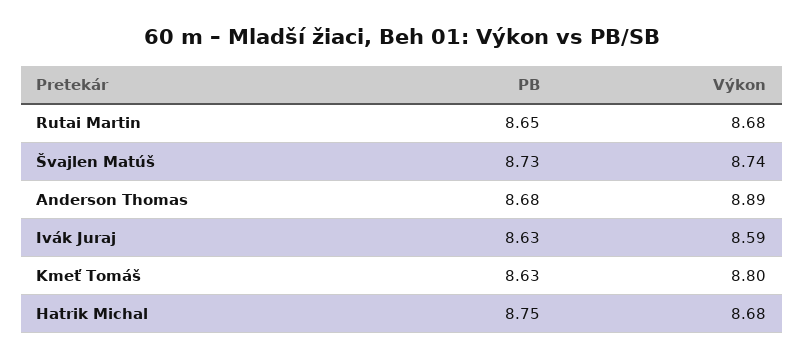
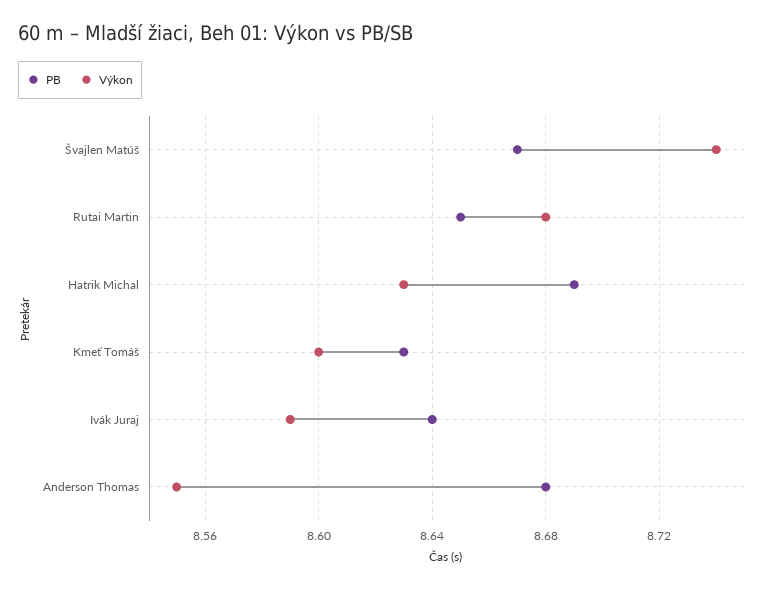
  {
    "PB": {
      "Rutai Martin": 8.65,
-     "Švajlen Matúš": 8.73,
+     "Švajlen Matúš": 8.67,
      "Anderson Thomas": 8.68,
-     "Ivák Juraj": 8.63,
+     "Ivák Juraj": 8.64,
      "Kmeť Tomáš": 8.63,
-     "Hatrik Michal": 8.75
+     "Hatrik Michal": 8.69
    },
    "Výkon": {
      "Rutai Martin": 8.68,
      "Švajlen Matúš": 8.74,
-     "Anderson Thomas": 8.89,
+     "Anderson Thomas": 8.55,
      "Ivák Juraj": 8.59,
-     "Kmeť Tomáš": 8.8,
+     "Kmeť Tomáš": 8.6,
-     "Hatrik Michal": 8.68
+     "Hatrik Michal": 8.63
    }
  }

